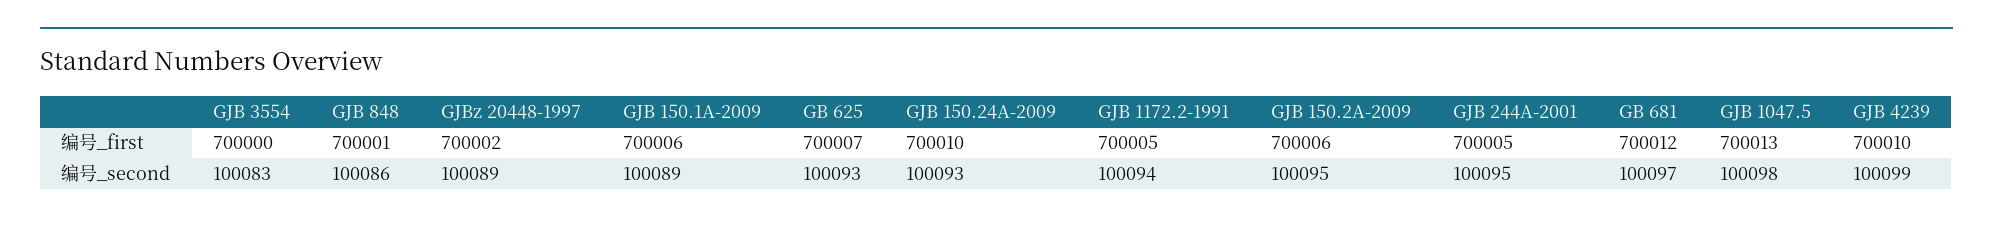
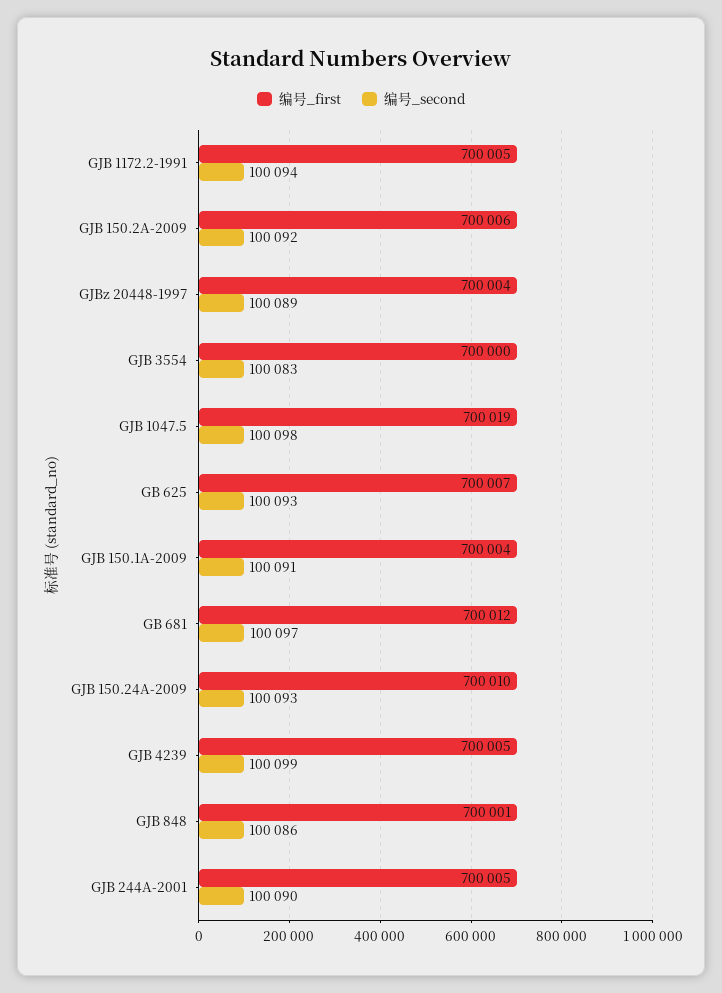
  {
    "编号_first": {
      "GJB 3554": 700000,
      "GJB 848": 700001,
-     "GJBz 20448-1997": 700002,
+     "GJBz 20448-1997": 700004,
-     "GJB 150.1A-2009": 700006,
+     "GJB 150.1A-2009": 700004,
      "GB 625": 700007,
      "GJB 150.24A-2009": 700010,
      "GJB 1172.2-1991": 700005,
      "GJB 150.2A-2009": 700006,
      "GJB 244A-2001": 700005,
      "GB 681": 700012,
-     "GJB 1047.5": 700013,
+     "GJB 1047.5": 700019,
-     "GJB 4239": 700010
+     "GJB 4239": 700005
    },
    "编号_second": {
      "GJB 3554": 100083,
      "GJB 848": 100086,
      "GJBz 20448-1997": 100089,
-     "GJB 150.1A-2009": 100089,
+     "GJB 150.1A-2009": 100091,
      "GB 625": 100093,
      "GJB 150.24A-2009": 100093,
      "GJB 1172.2-1991": 100094,
-     "GJB 150.2A-2009": 100095,
+     "GJB 150.2A-2009": 100092,
-     "GJB 244A-2001": 100095,
+     "GJB 244A-2001": 100090,
      "GB 681": 100097,
      "GJB 1047.5": 100098,
      "GJB 4239": 100099
    }
  }

